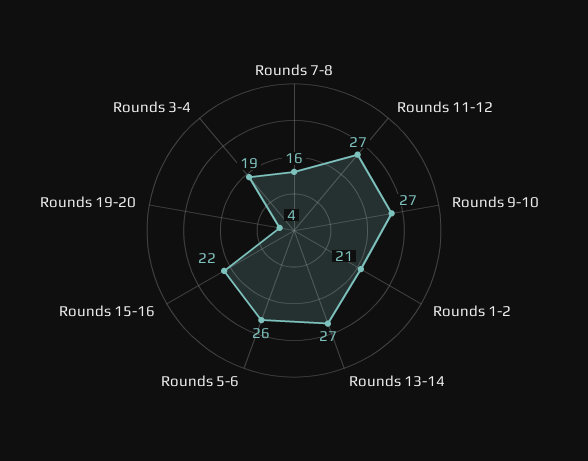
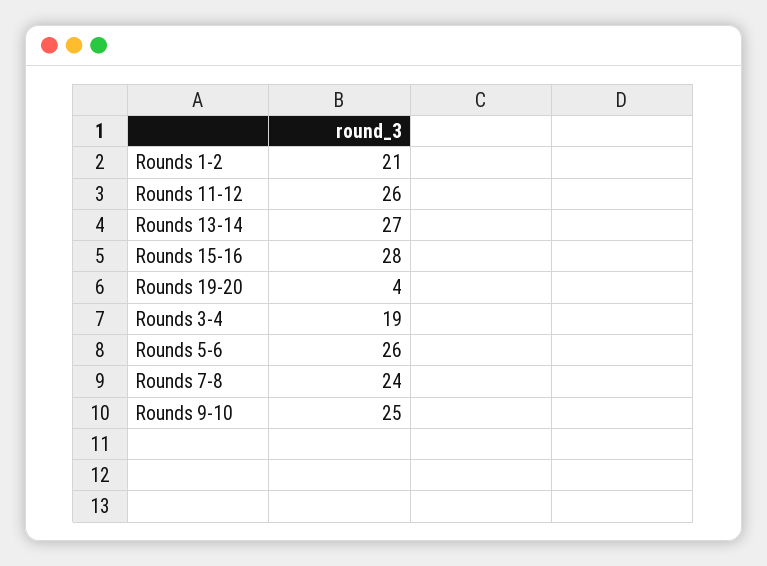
  {
-   "Rounds 7-8": 16,
+   "Rounds 7-8": 24,
-   "Rounds 11-12": 27,
+   "Rounds 11-12": 26,
-   "Rounds 9-10": 27,
+   "Rounds 9-10": 25,
    "Rounds 1-2": 21,
    "Rounds 13-14": 27,
    "Rounds 5-6": 26,
-   "Rounds 15-16": 22,
+   "Rounds 15-16": 28,
    "Rounds 19-20": 4,
    "Rounds 3-4": 19
  }

